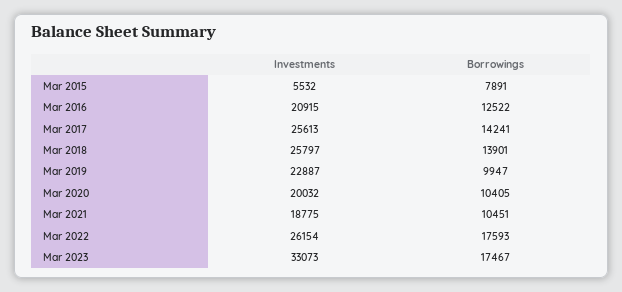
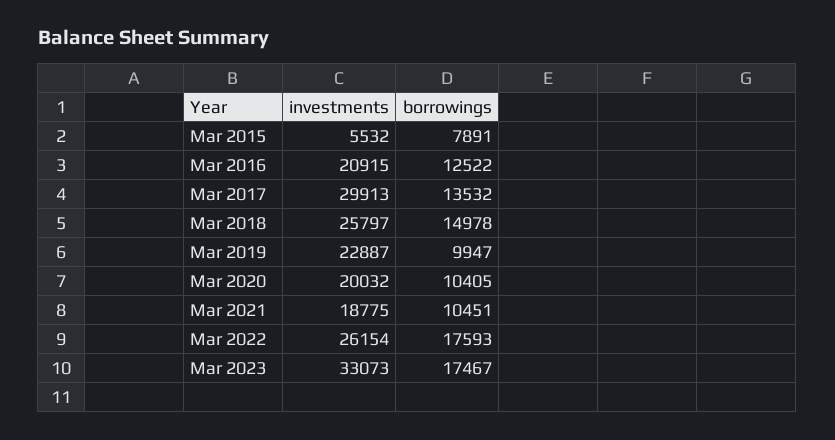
  {
    "Investments": {
      "Mar 2015": 5532,
      "Mar 2016": 20915,
-     "Mar 2017": 25613,
+     "Mar 2017": 29913,
      "Mar 2018": 25797,
      "Mar 2019": 22887,
      "Mar 2020": 20032,
      "Mar 2021": 18775,
      "Mar 2022": 26154,
      "Mar 2023": 33073
    },
    "Borrowings": {
      "Mar 2015": 7891,
      "Mar 2016": 12522,
-     "Mar 2017": 14241,
+     "Mar 2017": 13532,
-     "Mar 2018": 13901,
+     "Mar 2018": 14978,
      "Mar 2019": 9947,
      "Mar 2020": 10405,
      "Mar 2021": 10451,
      "Mar 2022": 17593,
      "Mar 2023": 17467
    }
  }

